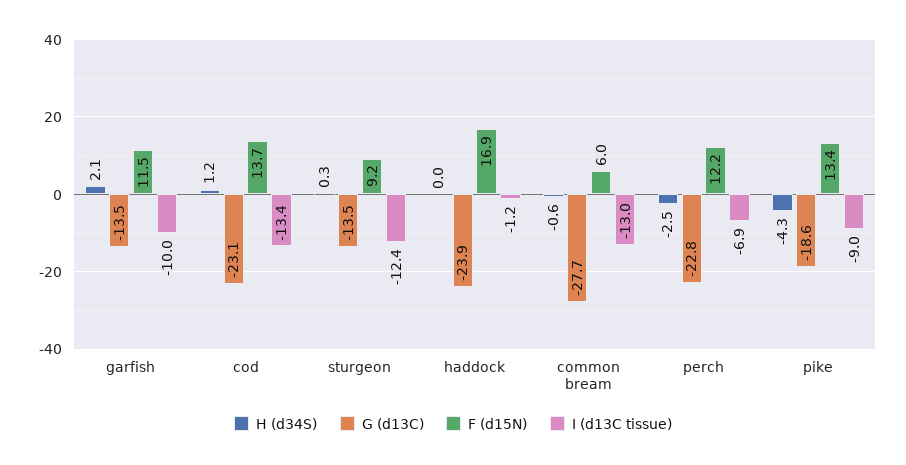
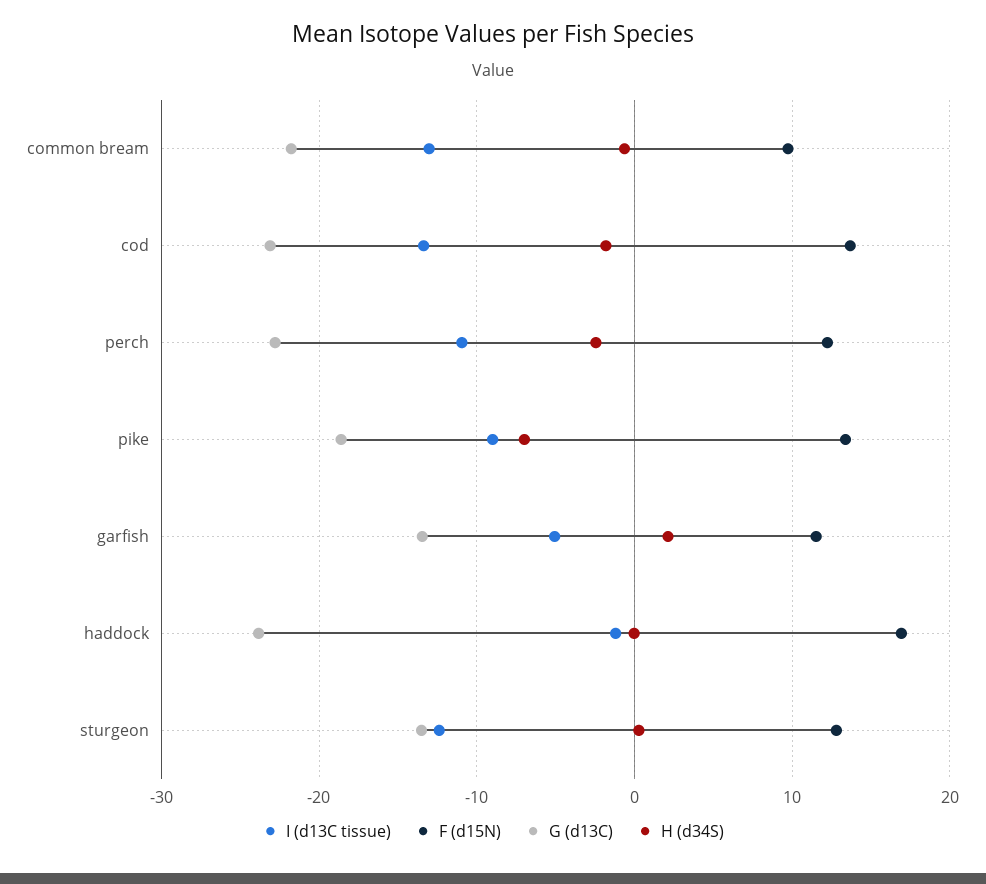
  {
    "H (d34S)": {
      "garfish": 2.1,
-     "cod": 1.2,
+     "cod": -2,
      "sturgeon": 0.3,
      "haddock": 0,
      "common bream": -0.6,
      "perch": -2.5,
-     "pike": -4.3
+     "pike": -7
    },
    "G (d13C)": {
      "garfish": -13.5,
      "cod": -23.1,
      "sturgeon": -13.5,
      "haddock": -23.9,
-     "common bream": -27.7,
+     "common bream": -22,
      "perch": -22.8,
      "pike": -18.6
    },
    "F (d15N)": {
      "garfish": 11.5,
      "cod": 13.7,
-     "sturgeon": 9.2,
+     "sturgeon": 13,
      "haddock": 16.9,
-     "common bream": 6,
+     "common bream": 10,
      "perch": 12.2,
      "pike": 13.4
    },
    "I (d13C tissue)": {
-     "garfish": -10,
+     "garfish": -5,
      "cod": -13.4,
      "sturgeon": -12.4,
      "haddock": -1.2,
      "common bream": -13,
-     "perch": -6.9,
+     "perch": -11,
      "pike": -9
    }
  }

